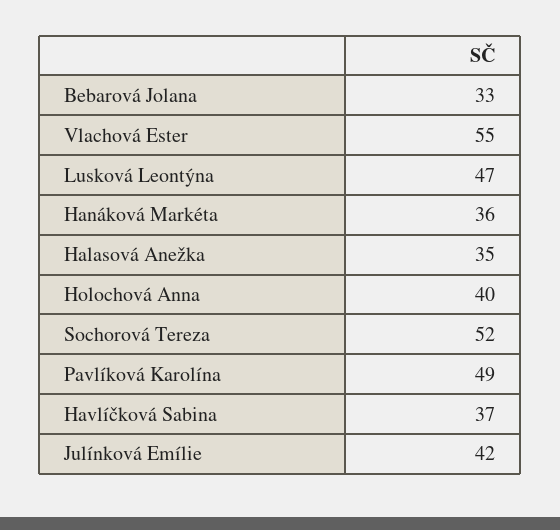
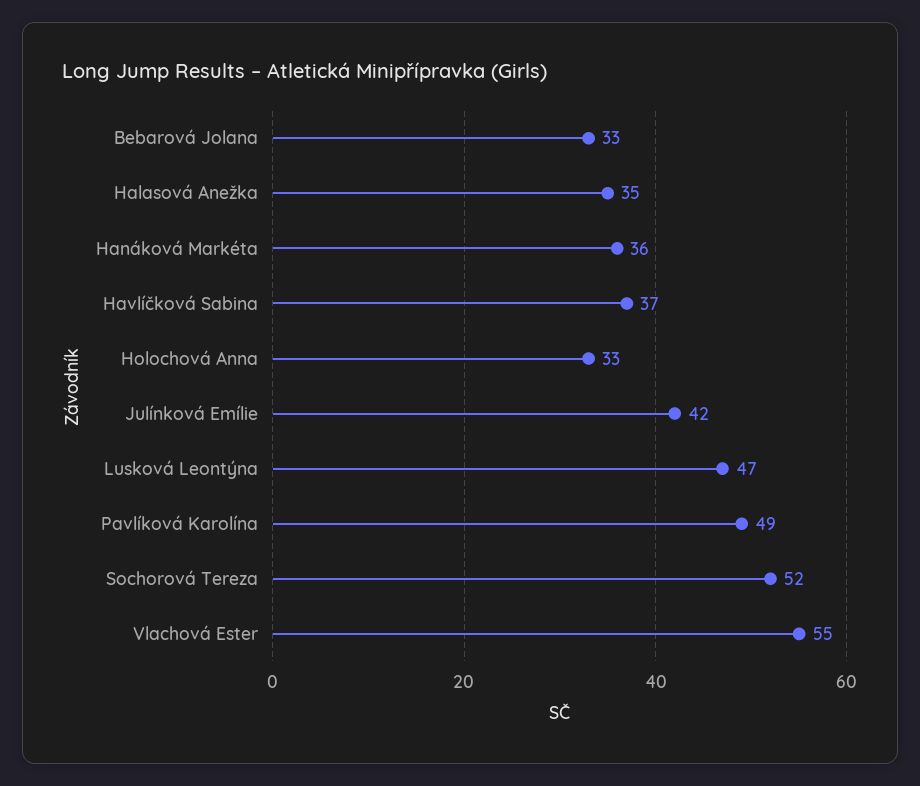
  {
    "Bebarová Jolana": 33,
    "Vlachová Ester": 55,
    "Lusková Leontýna": 47,
    "Hanáková Markéta": 36,
    "Halasová Anežka": 35,
-   "Holochová Anna": 40,
+   "Holochová Anna": 33,
    "Sochorová Tereza": 52,
    "Pavlíková Karolína": 49,
    "Havlíčková Sabina": 37,
    "Julínková Emílie": 42
  }

